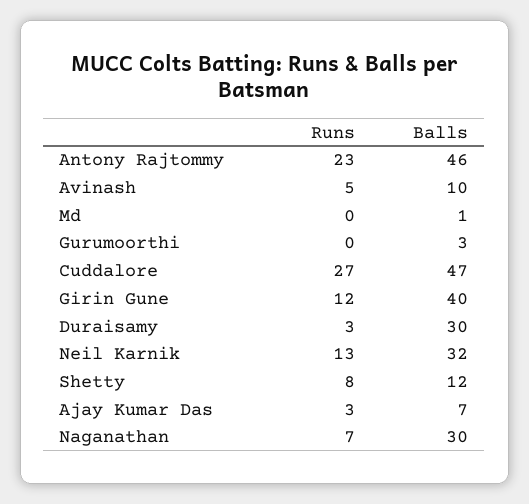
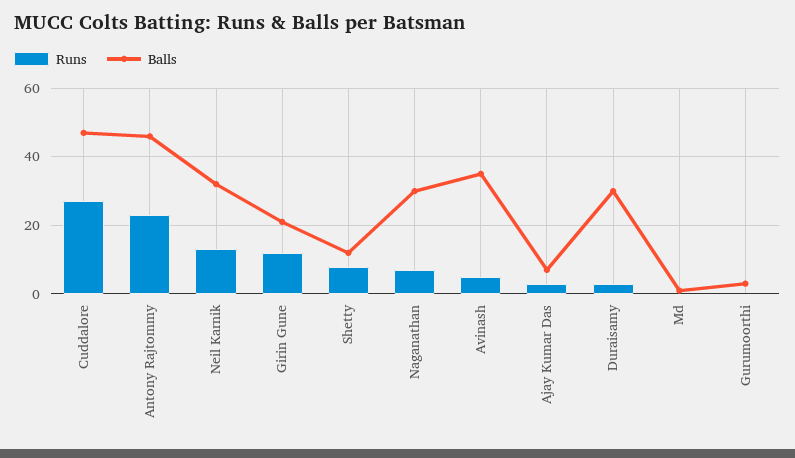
  {
    "Runs": {
      "Antony Rajtommy": 23,
      "Avinash": 5,
      "Md": 0,
      "Gurumoorthi": 0,
      "Cuddalore": 27,
      "Girin Gune": 12,
      "Duraisamy": 3,
      "Neil Karnik": 13,
      "Shetty": 8,
      "Ajay Kumar Das": 3,
      "Naganathan": 7
    },
    "Balls": {
      "Antony Rajtommy": 46,
-     "Avinash": 10,
+     "Avinash": 35,
      "Md": 1,
      "Gurumoorthi": 3,
      "Cuddalore": 47,
-     "Girin Gune": 40,
+     "Girin Gune": 20,
      "Duraisamy": 30,
      "Neil Karnik": 32,
      "Shetty": 12,
      "Ajay Kumar Das": 7,
      "Naganathan": 30
    }
  }

